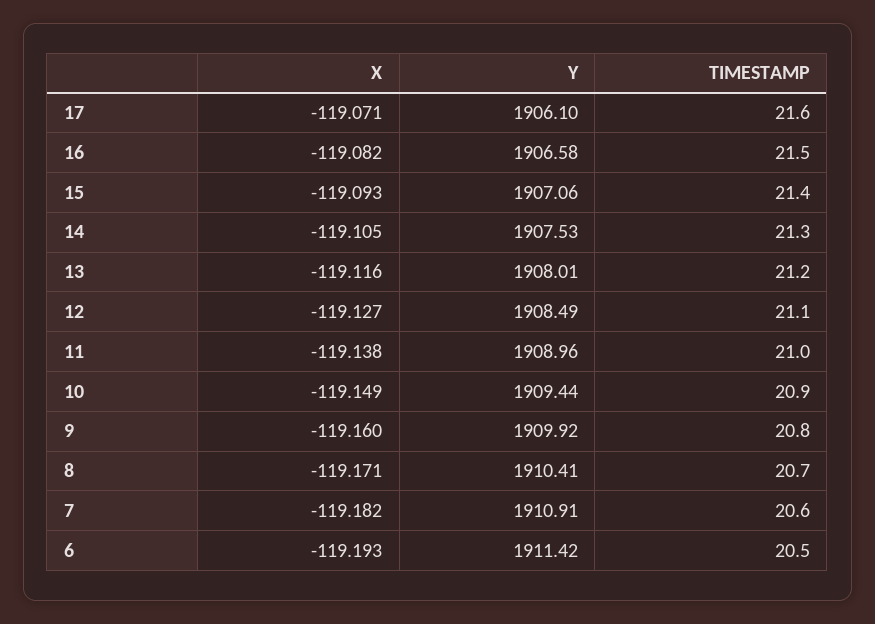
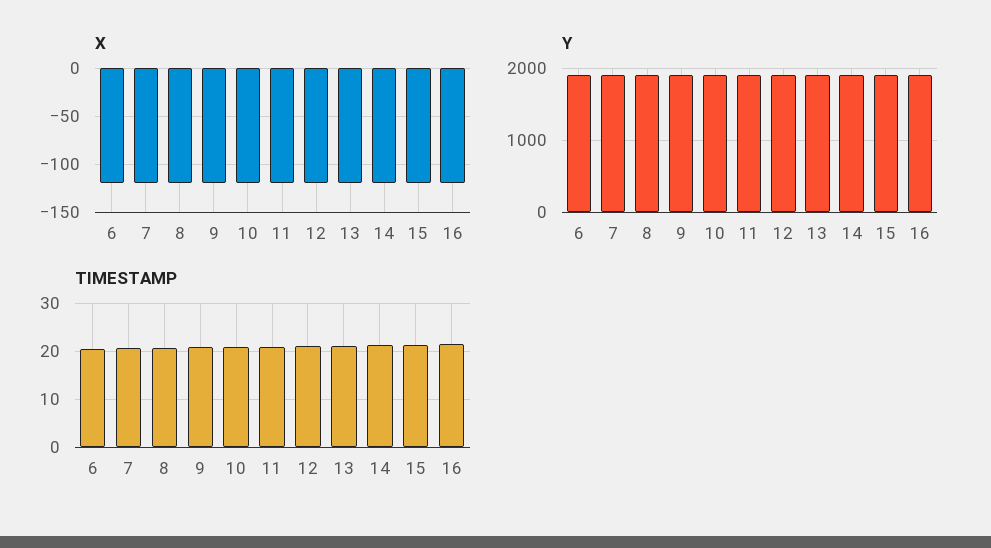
  {
    "X": {
-     "17": -119.071,
      "16": -119.082,
      "15": -119.093,
      "14": -119.105,
      "13": -119.116,
      "12": -119.127,
      "11": -119.138,
      "10": -119.149,
      "9": -119.16,
      "8": -119.171,
      "7": -119.182,
      "6": -119.193
    },
    "Y": {
-     "17": 1906.1,
      "16": 1906.58,
      "15": 1907.06,
      "14": 1907.53,
      "13": 1908.01,
      "12": 1908.49,
      "11": 1908.96,
      "10": 1909.44,
      "9": 1909.92,
      "8": 1910.41,
      "7": 1910.91,
      "6": 1911.42
    },
    "TIMESTAMP": {
-     "17": 21.6,
      "16": 21.5,
      "15": 21.4,
      "14": 21.3,
      "13": 21.2,
      "12": 21.1,
      "11": 21,
      "10": 20.9,
      "9": 20.8,
      "8": 20.7,
      "7": 20.6,
      "6": 20.5
    }
  }

